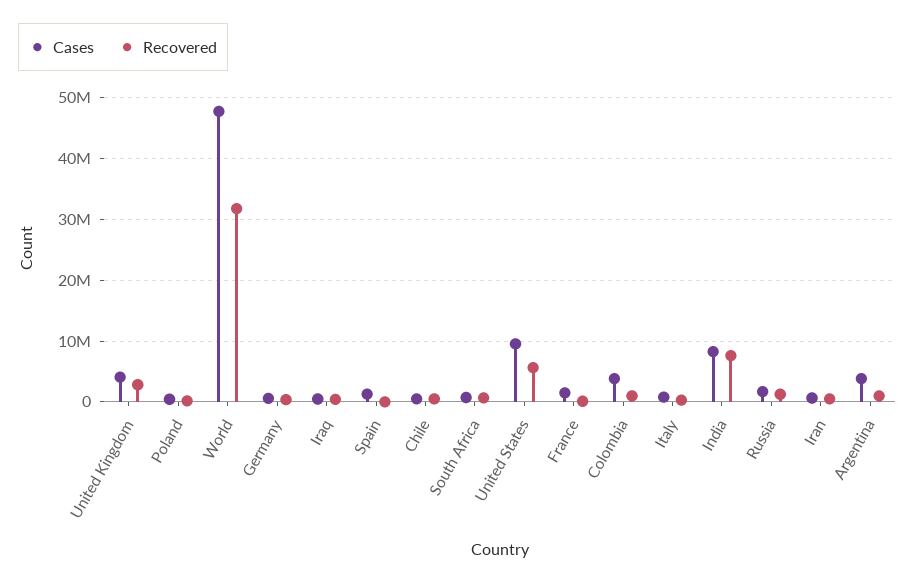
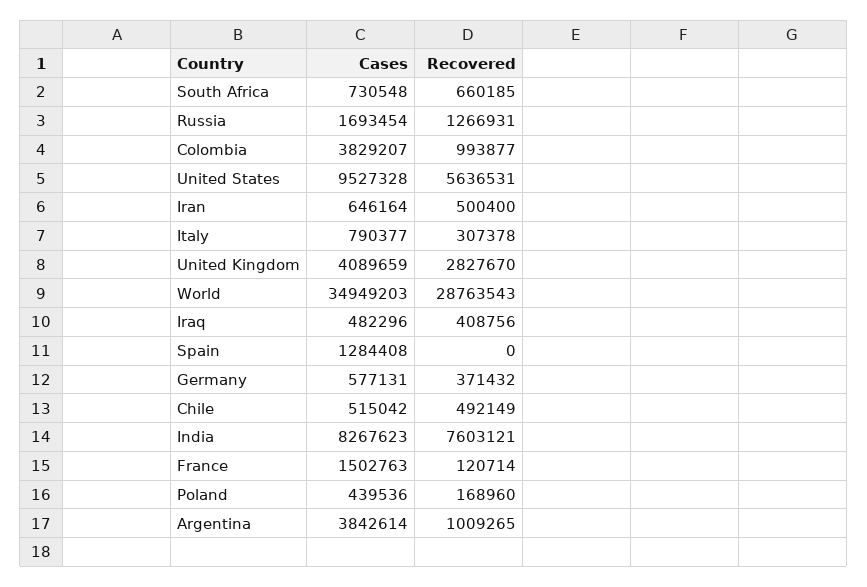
  {
    "Cases": {
      "United Kingdom": 4089659,
      "Poland": 439536,
-     "World": 48000000,
+     "World": 34949203,
      "Germany": 577131,
      "Iraq": 482296,
      "Spain": 1284408,
      "Chile": 515042,
      "South Africa": 730548,
      "United States": 9527328,
      "France": 1502763,
      "Colombia": 3829207,
      "Italy": 790377,
      "India": 8267623,
      "Russia": 1693454,
      "Iran": 646164,
      "Argentina": 3842614
    },
    "Recovered": {
      "United Kingdom": 2827670,
      "Poland": 168960,
-     "World": 32000000,
+     "World": 28763543,
      "Germany": 371432,
      "Iraq": 408756,
      "Spain": 0,
      "Chile": 492149,
      "South Africa": 660185,
      "United States": 5636531,
      "France": 120714,
      "Colombia": 993877,
      "Italy": 307378,
      "India": 7603121,
      "Russia": 1266931,
      "Iran": 500400,
      "Argentina": 1009265
    }
  }

